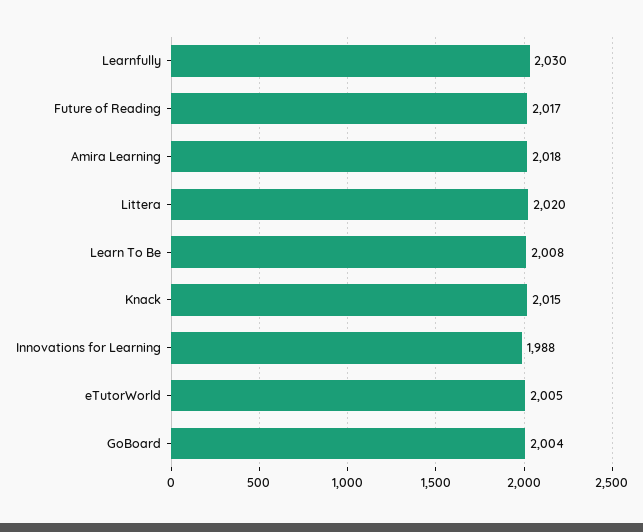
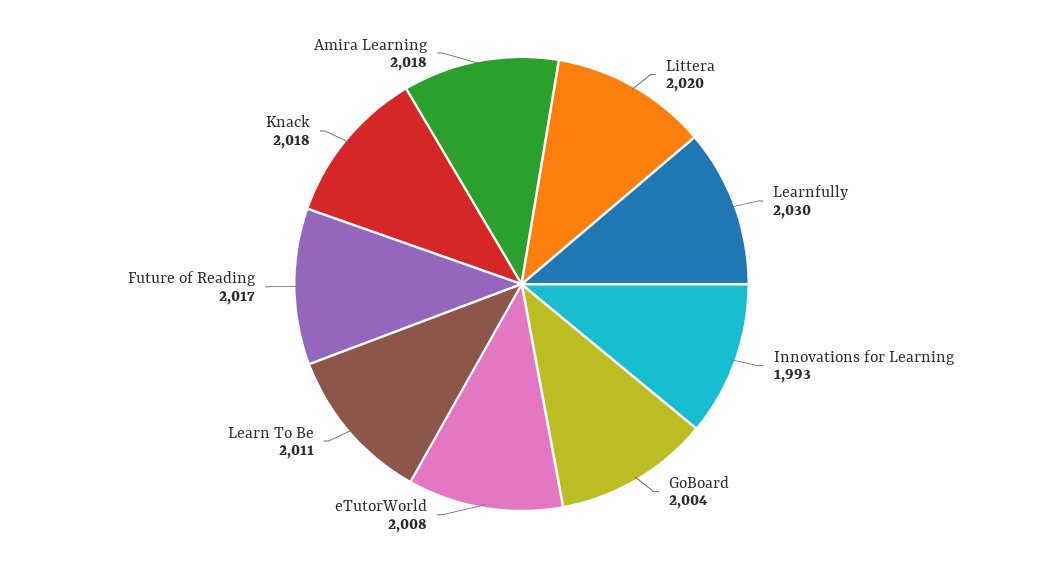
  {
    "Learnfully": 2030,
    "Future of Reading": 2017,
    "Amira Learning": 2018,
    "Littera": 2020,
-   "Learn To Be": 2008,
+   "Learn To Be": 2011,
-   "Knack": 2015,
+   "Knack": 2018,
-   "Innovations for Learning": 1988,
+   "Innovations for Learning": 1993,
-   "eTutorWorld": 2005,
+   "eTutorWorld": 2008,
    "GoBoard": 2004
  }

